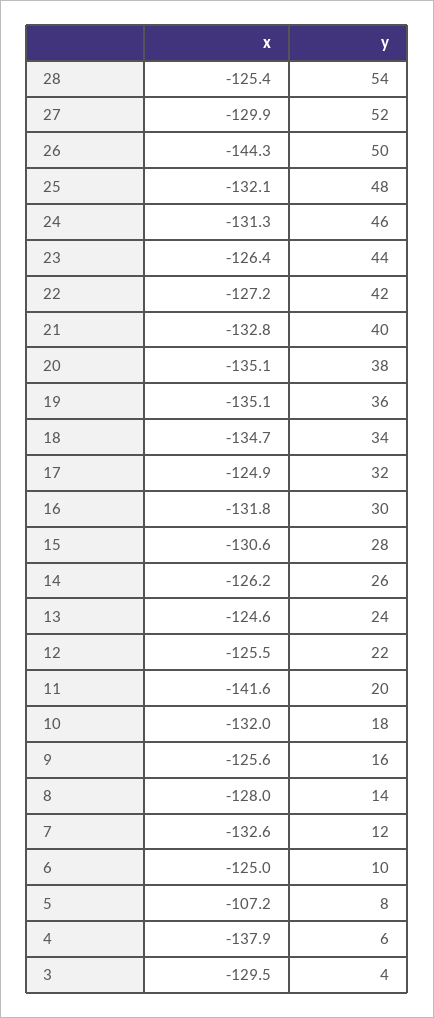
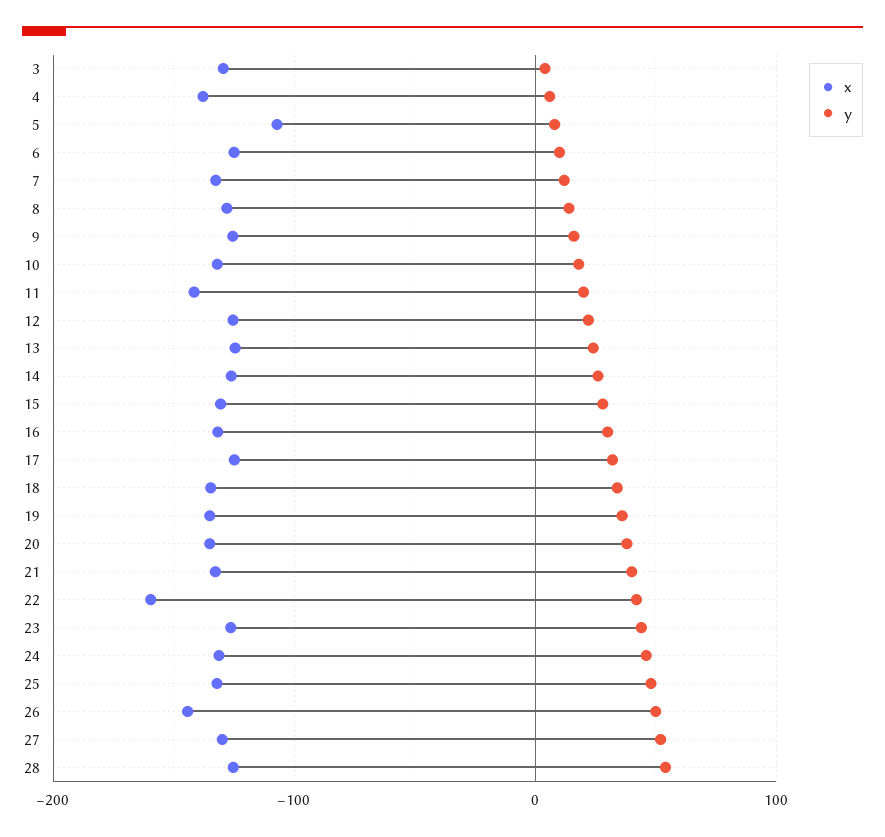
  {
    "x": {
      "28": -125.4,
      "27": -129.9,
      "26": -144.3,
      "25": -132.1,
      "24": -131.3,
      "23": -126.4,
-     "22": -127.2,
+     "22": -160,
      "21": -132.8,
      "20": -135.1,
      "19": -135.1,
      "18": -134.7,
      "17": -124.9,
      "16": -131.8,
      "15": -130.6,
      "14": -126.2,
      "13": -124.6,
      "12": -125.5,
      "11": -141.6,
      "10": -132,
      "9": -125.6,
      "8": -128,
      "7": -132.6,
      "6": -125,
      "5": -107.2,
      "4": -137.9,
      "3": -129.5
    },
    "y": {
      "28": 54,
      "27": 52,
      "26": 50,
      "25": 48,
      "24": 46,
      "23": 44,
      "22": 42,
      "21": 40,
      "20": 38,
      "19": 36,
      "18": 34,
      "17": 32,
      "16": 30,
      "15": 28,
      "14": 26,
      "13": 24,
      "12": 22,
      "11": 20,
      "10": 18,
      "9": 16,
      "8": 14,
      "7": 12,
      "6": 10,
      "5": 8,
      "4": 6,
      "3": 4
    }
  }

